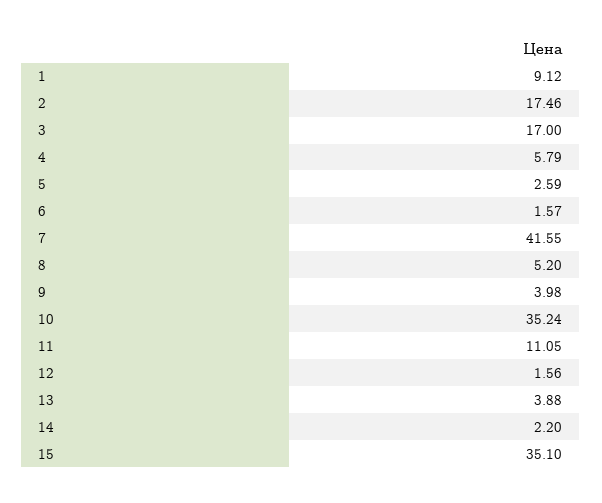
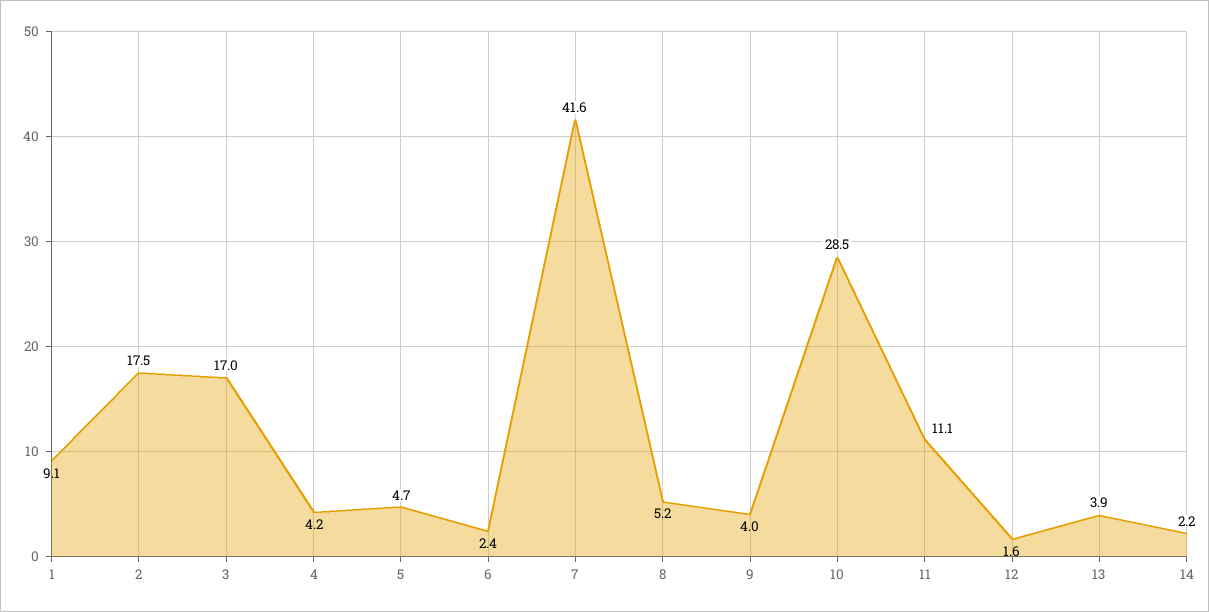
  {
    "1": 9.12,
    "2": 17.46,
    "3": 17,
-   "4": 5.79,
+   "4": 4.2,
-   "5": 2.59,
+   "5": 4.7,
-   "6": 1.57,
+   "6": 2.4,
    "7": 41.55,
    "8": 5.2,
    "9": 3.98,
-   "10": 35.24,
+   "10": 28.5,
    "11": 11.05,
    "12": 1.56,
    "13": 3.88,
-   "14": 2.2,
+   "14": 2.2
-   "15": 35.1
  }

